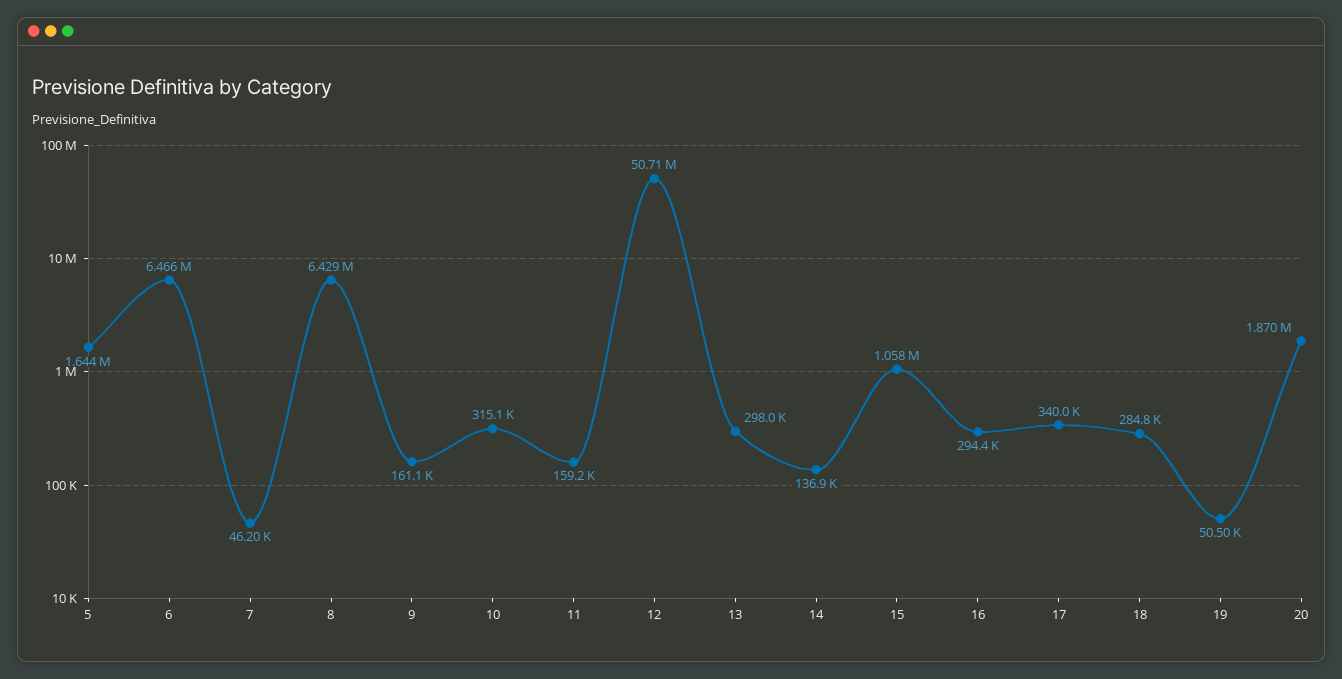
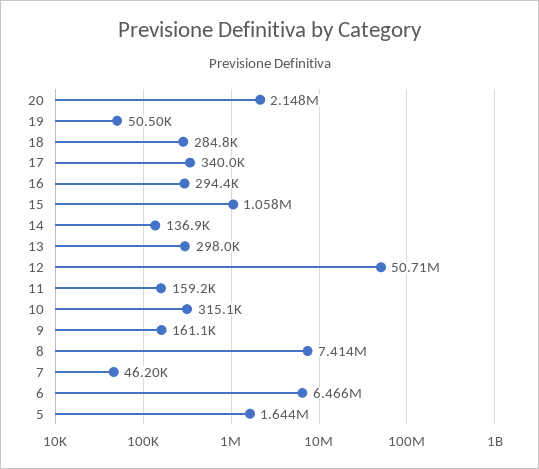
  {
    "5": 1644000,
    "6": 6466000,
    "7": 46200,
-   "8": 6429000,
+   "8": 7414000,
    "9": 161100,
    "10": 315100,
    "11": 159200,
    "12": 50710000,
    "13": 298000,
    "14": 136900,
    "15": 1058000,
    "16": 294400,
    "17": 340000,
    "18": 284800,
    "19": 50500,
-   "20": 1870000
+   "20": 2148000
  }

